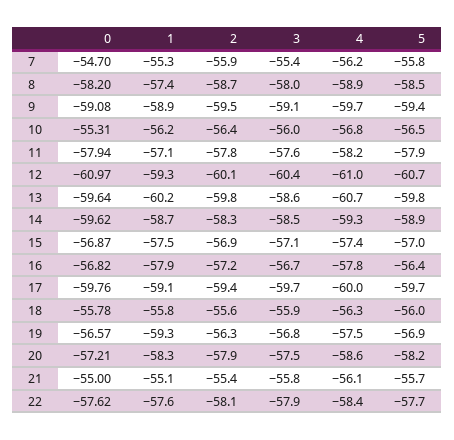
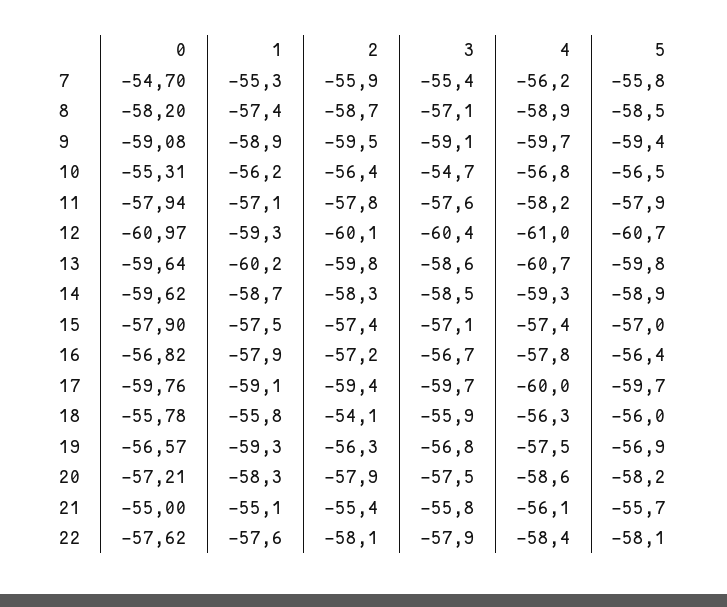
  {
    "0": {
      "7": -54.7,
      "8": -58.2,
      "9": -59.08,
      "10": -55.31,
      "11": -57.94,
      "12": -60.97,
      "13": -59.64,
      "14": -59.62,
-     "15": -56.87,
+     "15": -57.9,
      "16": -56.82,
      "17": -59.76,
      "18": -55.78,
      "19": -56.57,
      "20": -57.21,
      "21": -55,
      "22": -57.62
    },
    "1": {
      "7": -55.3,
      "8": -57.4,
      "9": -58.9,
      "10": -56.2,
      "11": -57.1,
      "12": -59.3,
      "13": -60.2,
      "14": -58.7,
      "15": -57.5,
      "16": -57.9,
      "17": -59.1,
      "18": -55.8,
      "19": -59.3,
      "20": -58.3,
      "21": -55.1,
      "22": -57.6
    },
    "2": {
      "7": -55.9,
      "8": -58.7,
      "9": -59.5,
      "10": -56.4,
      "11": -57.8,
      "12": -60.1,
      "13": -59.8,
      "14": -58.3,
-     "15": -56.9,
+     "15": -57.4,
      "16": -57.2,
      "17": -59.4,
-     "18": -55.6,
+     "18": -54.1,
      "19": -56.3,
      "20": -57.9,
      "21": -55.4,
      "22": -58.1
    },
    "3": {
      "7": -55.4,
-     "8": -58,
+     "8": -57.1,
      "9": -59.1,
-     "10": -56,
+     "10": -54.7,
      "11": -57.6,
      "12": -60.4,
      "13": -58.6,
      "14": -58.5,
      "15": -57.1,
      "16": -56.7,
      "17": -59.7,
      "18": -55.9,
      "19": -56.8,
      "20": -57.5,
      "21": -55.8,
      "22": -57.9
    },
    "4": {
      "7": -56.2,
      "8": -58.9,
      "9": -59.7,
      "10": -56.8,
      "11": -58.2,
      "12": -61,
      "13": -60.7,
      "14": -59.3,
      "15": -57.4,
      "16": -57.8,
      "17": -60,
      "18": -56.3,
      "19": -57.5,
      "20": -58.6,
      "21": -56.1,
      "22": -58.4
    },
    "5": {
      "7": -55.8,
      "8": -58.5,
      "9": -59.4,
      "10": -56.5,
      "11": -57.9,
      "12": -60.7,
      "13": -59.8,
      "14": -58.9,
      "15": -57,
      "16": -56.4,
      "17": -59.7,
      "18": -56,
      "19": -56.9,
      "20": -58.2,
      "21": -55.7,
-     "22": -57.7
+     "22": -58.1
    }
  }

